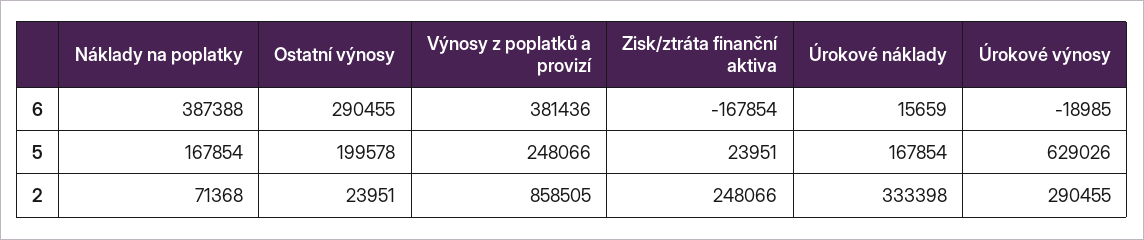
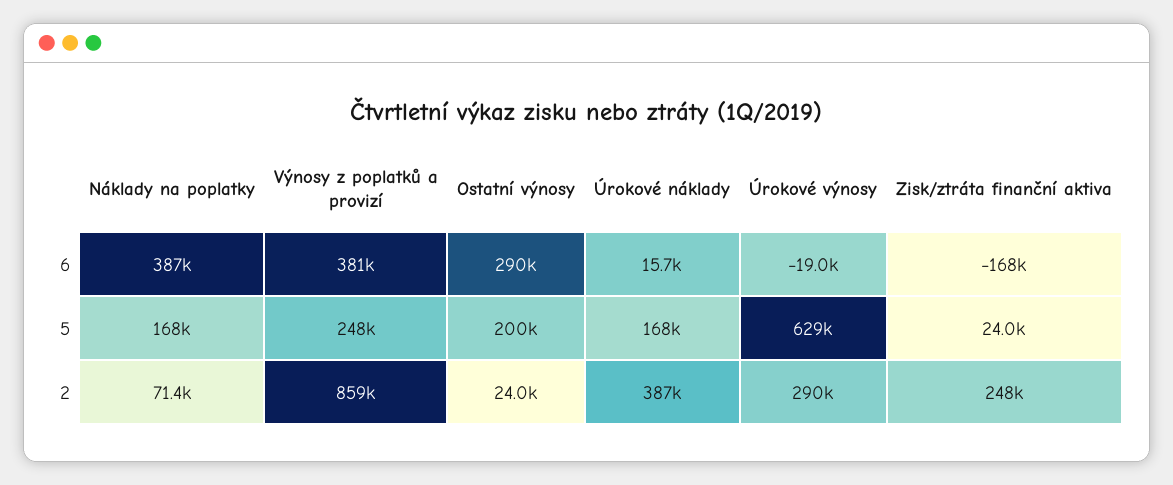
  {
    "Náklady na poplatky": {
      "6": 387388,
      "5": 167854,
      "2": 71368
    },
    "Ostatní výnosy": {
      "6": 290455,
      "5": 199578,
      "2": 23951
    },
    "Výnosy z poplatků a provizí": {
      "6": 381436,
      "5": 248066,
      "2": 858505
    },
    "Zisk/ztráta finanční aktiva": {
      "6": -167854,
      "5": 23951,
      "2": 248066
    },
    "Úrokové náklady": {
      "6": 15659,
      "5": 167854,
-     "2": 333398
+     "2": 387000
    },
    "Úrokové výnosy": {
      "6": -18985,
      "5": 629026,
      "2": 290455
    }
  }

